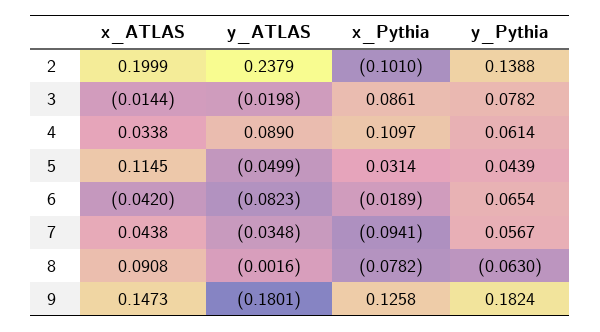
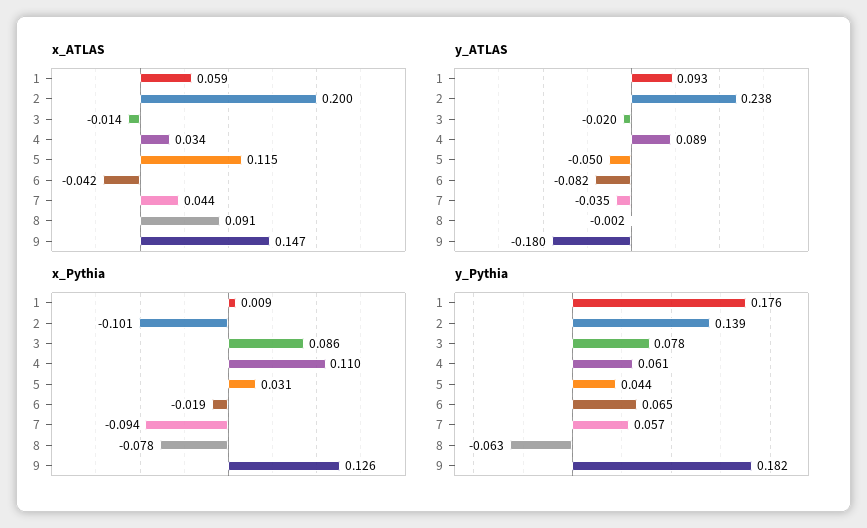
  {
    "x_ATLAS": {
      "2": 0.1999,
      "3": -0.0144,
      "4": 0.0338,
      "5": 0.1145,
      "6": -0.042,
      "7": 0.0438,
      "8": 0.0908,
-     "9": 0.1473
+     "9": 0.1473,
+     "1": 0.059
    },
    "y_ATLAS": {
      "2": 0.2379,
      "3": -0.0198,
      "4": 0.089,
      "5": -0.0499,
      "6": -0.0823,
      "7": -0.0348,
      "8": -0.0016,
-     "9": -0.1801
+     "9": -0.1801,
+     "1": 0.093
    },
    "x_Pythia": {
      "2": -0.101,
      "3": 0.0861,
      "4": 0.1097,
      "5": 0.0314,
      "6": -0.0189,
      "7": -0.0941,
      "8": -0.0782,
-     "9": 0.1258
+     "9": 0.1258,
+     "1": 0.009
    },
    "y_Pythia": {
      "2": 0.1388,
      "3": 0.0782,
      "4": 0.0614,
      "5": 0.0439,
      "6": 0.0654,
      "7": 0.0567,
      "8": -0.063,
-     "9": 0.1824
+     "9": 0.1824,
+     "1": 0.176
    }
  }

